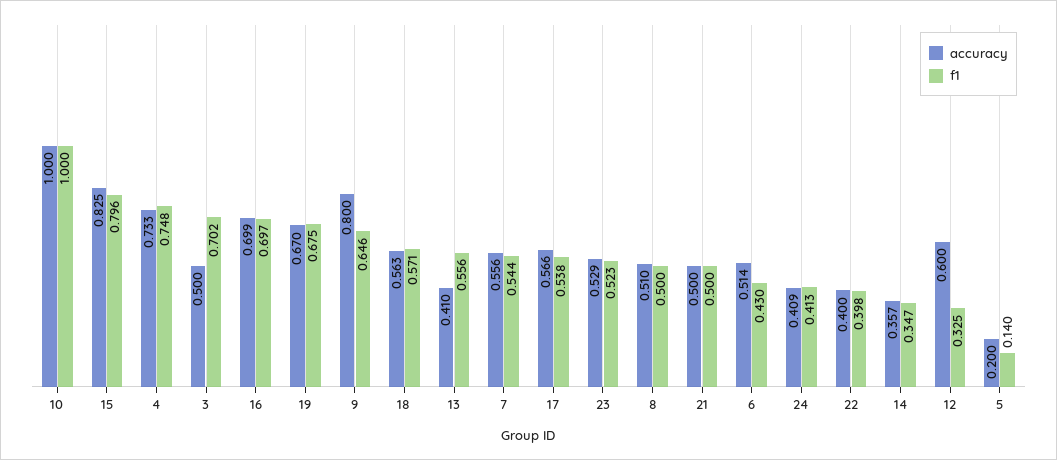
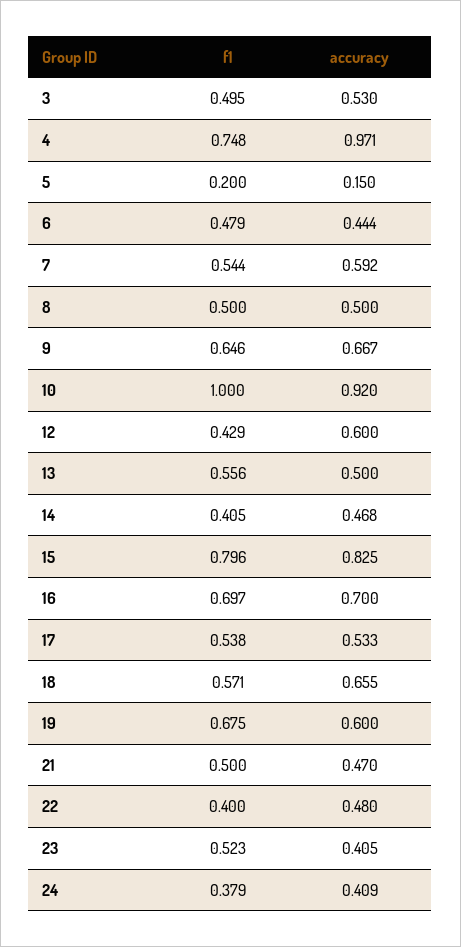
  {
    "accuracy": {
-     "10": 1,
+     "10": 0.92,
      "15": 0.825,
-     "4": 0.733,
+     "4": 0.971,
-     "3": 0.5,
+     "3": 0.53,
-     "16": 0.699,
+     "16": 0.7,
-     "19": 0.67,
+     "19": 0.6,
-     "9": 0.8,
+     "9": 0.667,
-     "18": 0.563,
+     "18": 0.655,
-     "13": 0.41,
+     "13": 0.5,
-     "7": 0.556,
+     "7": 0.592,
-     "17": 0.566,
+     "17": 0.533,
-     "23": 0.529,
+     "23": 0.405,
-     "8": 0.51,
+     "8": 0.5,
-     "21": 0.5,
+     "21": 0.47,
-     "6": 0.514,
+     "6": 0.444,
      "24": 0.409,
-     "22": 0.4,
+     "22": 0.48,
-     "14": 0.357,
+     "14": 0.468,
      "12": 0.6,
-     "5": 0.2
+     "5": 0.15
    },
    "f1": {
      "10": 1,
      "15": 0.796,
      "4": 0.748,
-     "3": 0.702,
+     "3": 0.495,
      "16": 0.697,
      "19": 0.675,
      "9": 0.646,
      "18": 0.571,
      "13": 0.556,
      "7": 0.544,
      "17": 0.538,
      "23": 0.523,
      "8": 0.5,
      "21": 0.5,
-     "6": 0.43,
+     "6": 0.479,
-     "24": 0.413,
+     "24": 0.379,
-     "22": 0.398,
+     "22": 0.4,
-     "14": 0.347,
+     "14": 0.405,
-     "12": 0.325,
+     "12": 0.429,
-     "5": 0.14
+     "5": 0.2
    }
  }

